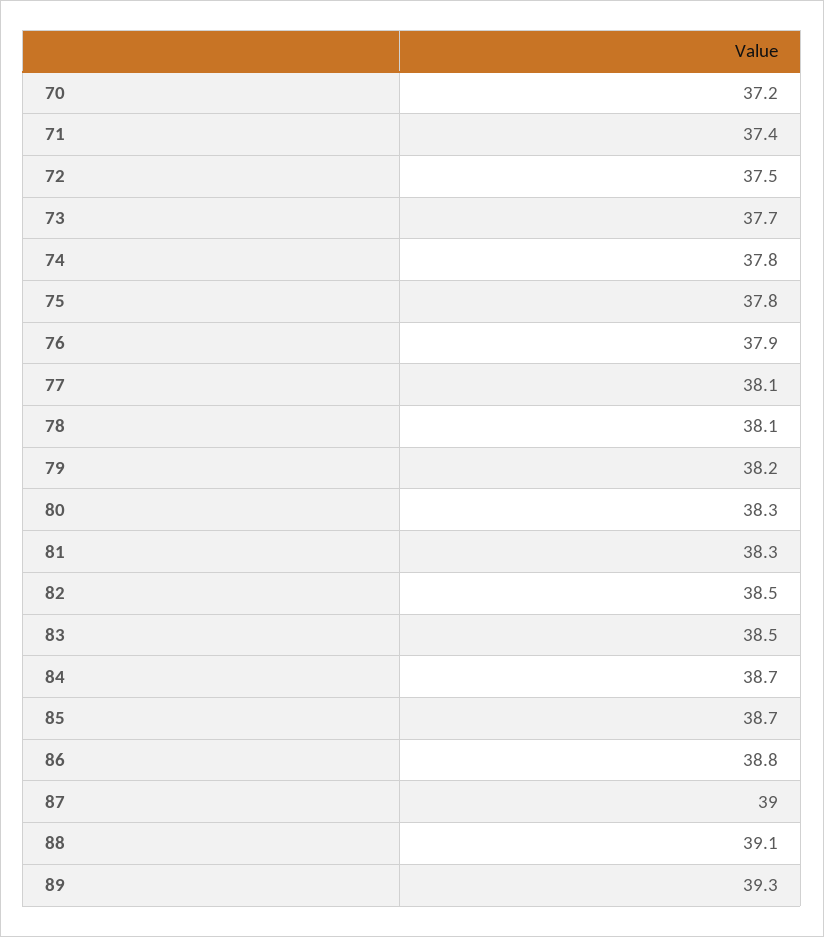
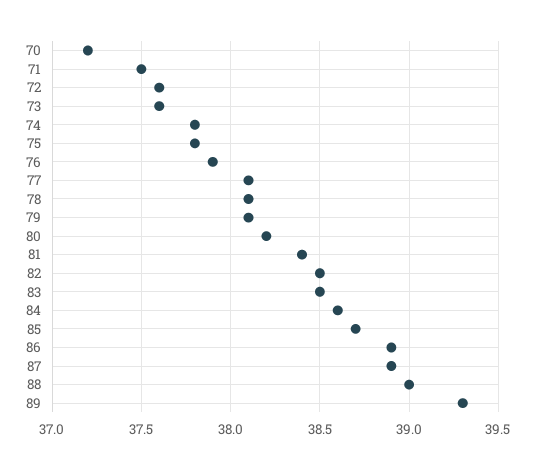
  {
    "70": 37.2,
-   "71": 37.4,
+   "71": 37.5,
-   "72": 37.5,
+   "72": 37.6,
-   "73": 37.7,
+   "73": 37.6,
    "74": 37.8,
    "75": 37.8,
    "76": 37.9,
    "77": 38.1,
    "78": 38.1,
-   "79": 38.2,
+   "79": 38.1,
-   "80": 38.3,
+   "80": 38.2,
-   "81": 38.3,
+   "81": 38.4,
    "82": 38.5,
    "83": 38.5,
-   "84": 38.7,
+   "84": 38.6,
    "85": 38.7,
-   "86": 38.8,
+   "86": 38.9,
-   "87": 39,
+   "87": 38.9,
-   "88": 39.1,
+   "88": 39,
    "89": 39.3
  }

